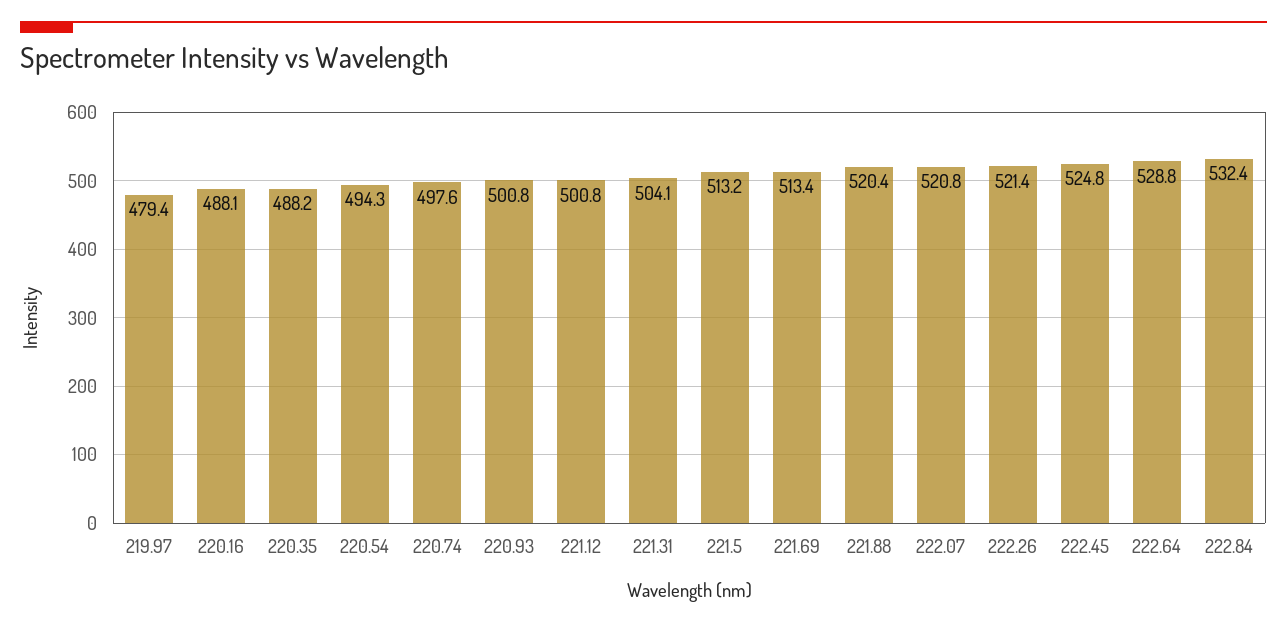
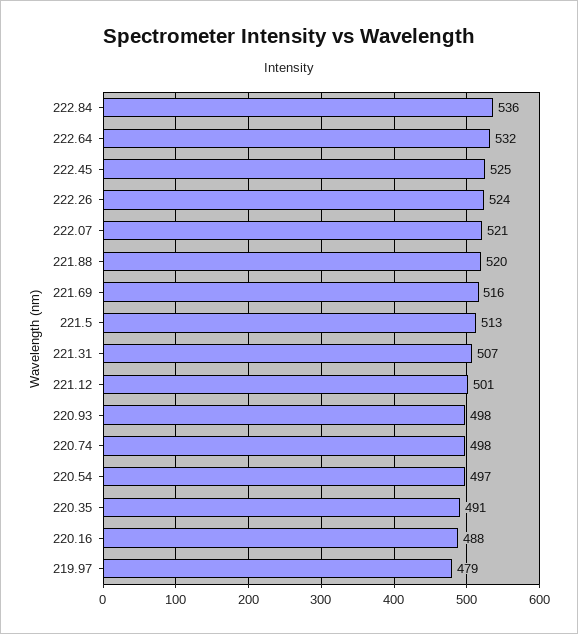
  {
    "219.97": 479.4,
    "220.16": 488.1,
-   "220.35": 488.2,
+   "220.35": 491,
-   "220.54": 494.3,
+   "220.54": 497,
    "220.74": 497.6,
-   "220.93": 500.8,
+   "220.93": 498,
    "221.12": 500.8,
-   "221.31": 504.1,
+   "221.31": 507,
    "221.5": 513.2,
-   "221.69": 513.4,
+   "221.69": 516,
    "221.88": 520.4,
    "222.07": 520.8,
-   "222.26": 521.4,
+   "222.26": 524,
    "222.45": 524.8,
-   "222.64": 528.8,
+   "222.64": 532,
-   "222.84": 532.4
+   "222.84": 536
  }

